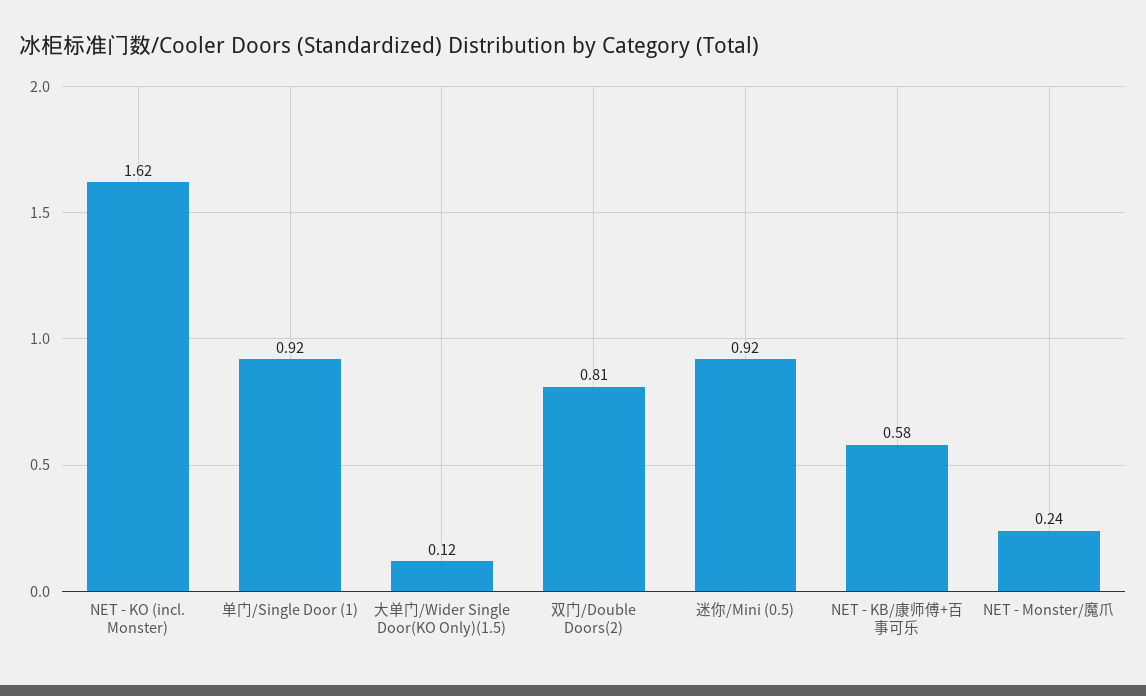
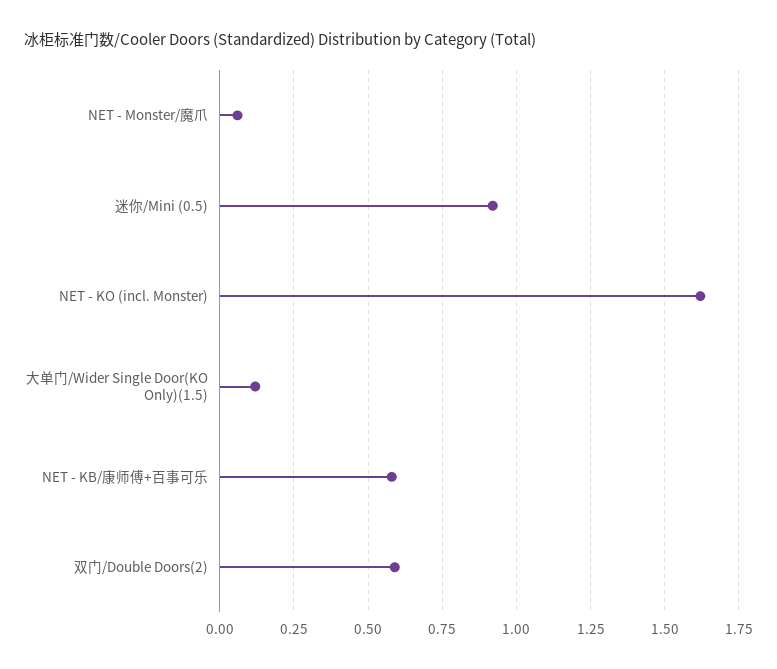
  {
    "NET - KO (incl. Monster)": 1.62,
-   "单门/Single Door (1)": 0.92,
    "大单门/Wider Single Door(KO Only)(1.5)": 0.12,
-   "双门/Double Doors(2)": 0.81,
+   "双门/Double Doors(2)": 0.6,
    "迷你/Mini (0.5)": 0.92,
    "NET - KB/康师傅+百事可乐": 0.58,
-   "NET - Monster/魔爪": 0.24
+   "NET - Monster/魔爪": 0.05
  }

